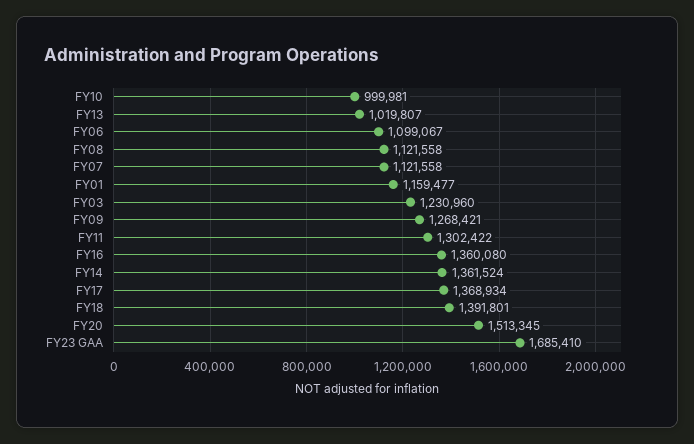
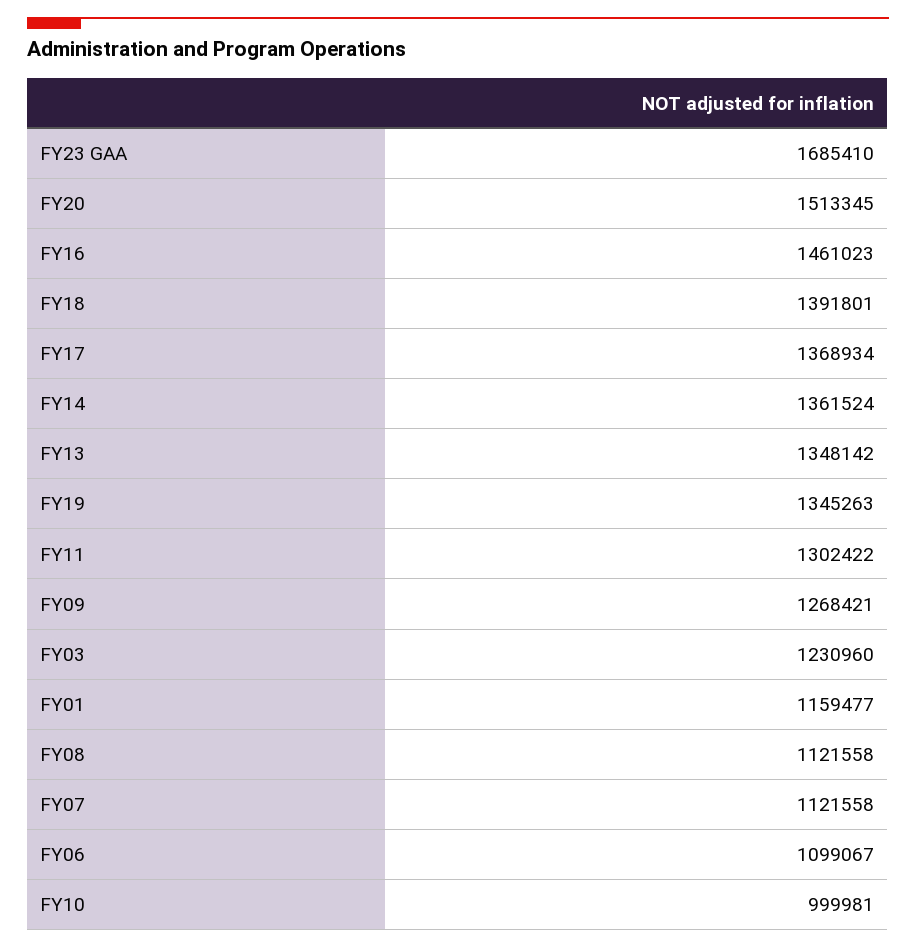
  {
    "FY10": 999981,
-   "FY13": 1019807,
+   "FY13": 1348142,
    "FY06": 1099067,
    "FY08": 1121558,
    "FY07": 1121558,
    "FY01": 1159477,
    "FY03": 1230960,
    "FY09": 1268421,
    "FY11": 1302422,
-   "FY16": 1360080,
+   "FY16": 1461023,
    "FY14": 1361524,
    "FY17": 1368934,
    "FY18": 1391801,
    "FY20": 1513345,
-   "FY23 GAA": 1685410
+   "FY23 GAA": 1685410,
+   "FY19": 1345263
  }

